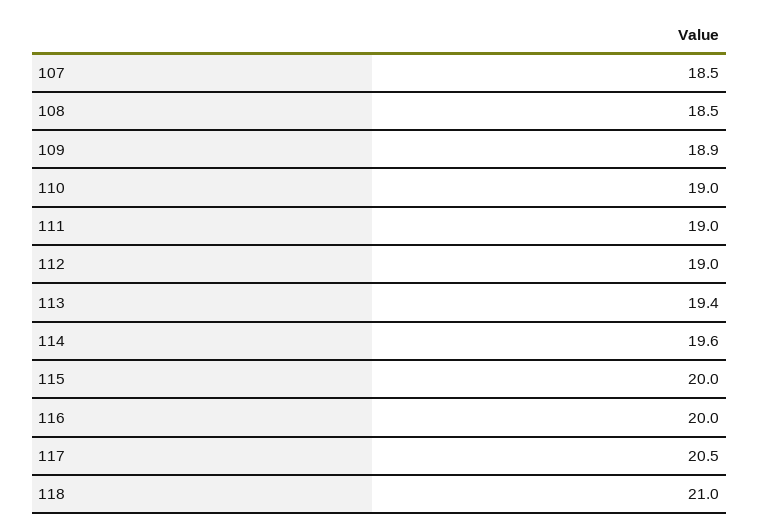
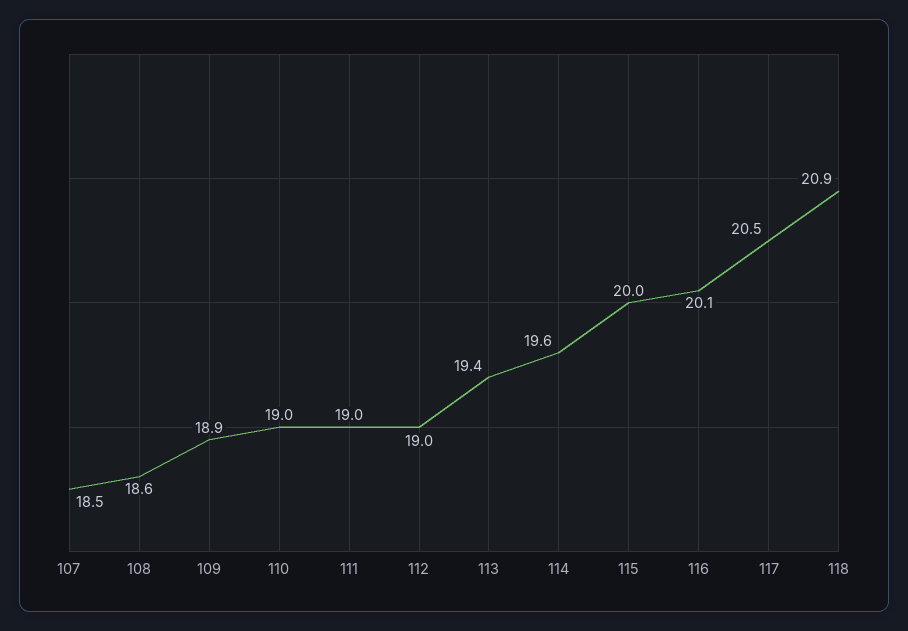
  {
    "107": 18.5,
-   "108": 18.5,
+   "108": 18.6,
    "109": 18.9,
    "110": 19,
    "111": 19,
    "112": 19,
    "113": 19.4,
    "114": 19.6,
    "115": 20,
-   "116": 20,
+   "116": 20.1,
    "117": 20.5,
-   "118": 21
+   "118": 20.9
  }

